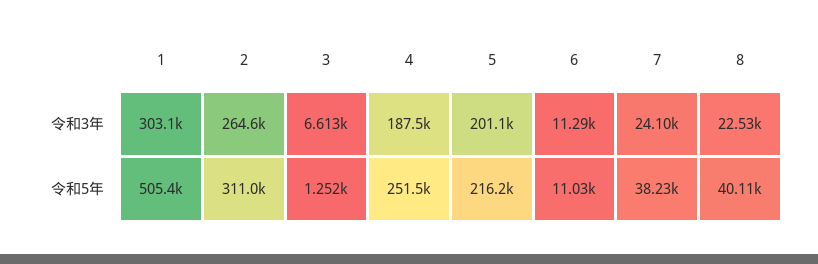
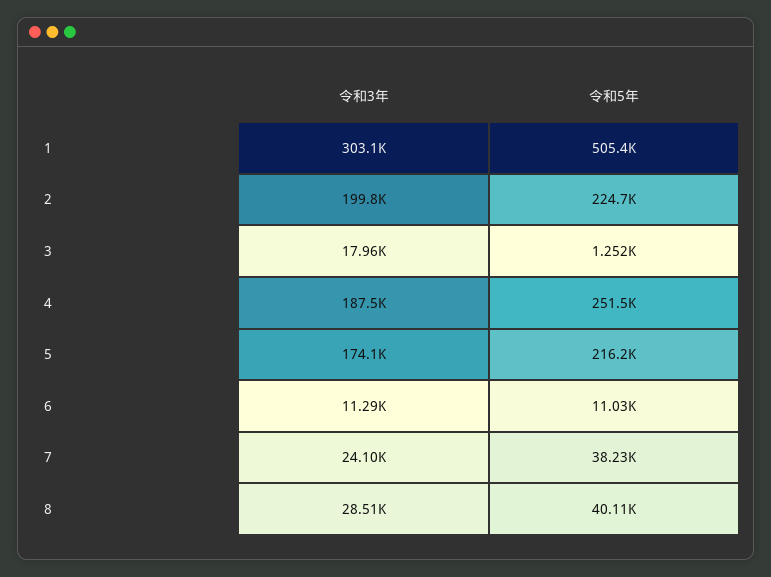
  {
    "1": {
      "令和3年": 303100,
      "令和5年": 505400
    },
    "2": {
-     "令和3年": 264600,
+     "令和3年": 199800,
-     "令和5年": 311000
+     "令和5年": 224700
    },
    "3": {
-     "令和3年": 6613,
+     "令和3年": 17960,
      "令和5年": 1252
    },
    "4": {
      "令和3年": 187500,
      "令和5年": 251500
    },
    "5": {
-     "令和3年": 201100,
+     "令和3年": 174100,
      "令和5年": 216200
    },
    "6": {
      "令和3年": 11290,
      "令和5年": 11030
    },
    "7": {
      "令和3年": 24100,
      "令和5年": 38230
    },
    "8": {
-     "令和3年": 22530,
+     "令和3年": 28510,
      "令和5年": 40110
    }
  }

